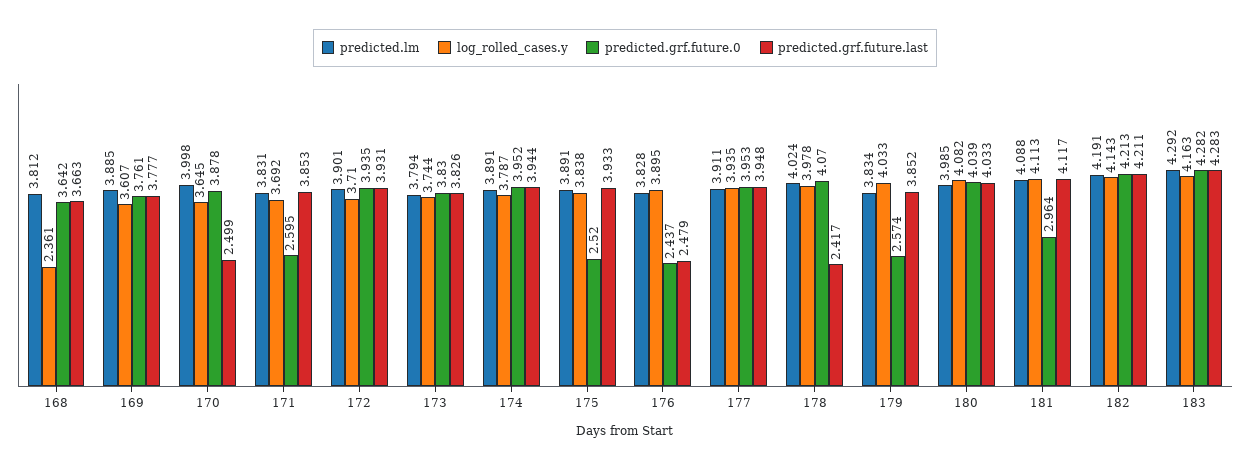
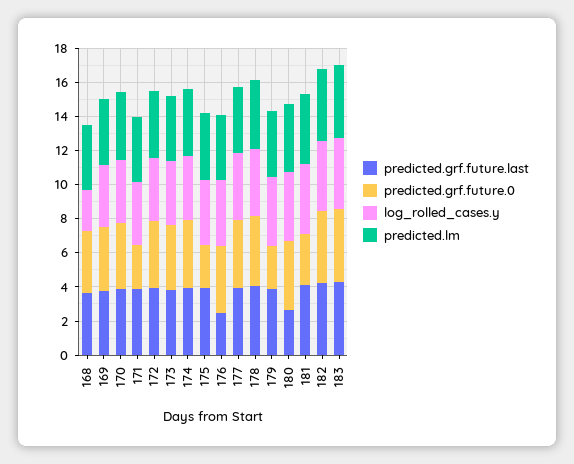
  {
    "predicted.lm": {
      "168": 3.812,
      "169": 3.885,
      "170": 3.998,
      "171": 3.831,
      "172": 3.901,
      "173": 3.794,
      "174": 3.891,
      "175": 3.891,
      "176": 3.828,
      "177": 3.911,
      "178": 4.024,
      "179": 3.834,
      "180": 3.985,
      "181": 4.088,
      "182": 4.191,
      "183": 4.292
    },
    "log_rolled_cases.y": {
      "168": 2.361,
      "169": 3.607,
      "170": 3.645,
      "171": 3.692,
      "172": 3.71,
      "173": 3.744,
      "174": 3.787,
      "175": 3.838,
      "176": 3.895,
      "177": 3.935,
      "178": 3.978,
      "179": 4.033,
      "180": 4.082,
      "181": 4.113,
      "182": 4.143,
      "183": 4.163
    },
    "predicted.grf.future.0": {
      "168": 3.642,
      "169": 3.761,
      "170": 3.878,
      "171": 2.595,
      "172": 3.935,
      "173": 3.83,
      "174": 3.952,
      "175": 2.52,
-     "176": 2.437,
+     "176": 4,
      "177": 3.953,
      "178": 4.07,
      "179": 2.574,
      "180": 4.039,
      "181": 2.964,
      "182": 4.213,
      "183": 4.282
    },
    "predicted.grf.future.last": {
      "168": 3.663,
      "169": 3.777,
-     "170": 2.499,
+     "170": 4,
      "171": 3.853,
      "172": 3.931,
      "173": 3.826,
      "174": 3.944,
      "175": 3.933,
      "176": 2.479,
      "177": 3.948,
-     "178": 2.417,
+     "178": 4,
      "179": 3.852,
-     "180": 4.033,
+     "180": 2.5,
      "181": 4.117,
      "182": 4.211,
      "183": 4.283
    }
  }

